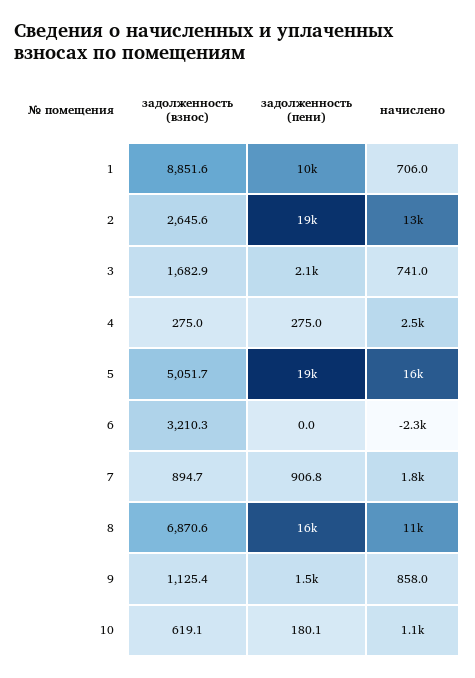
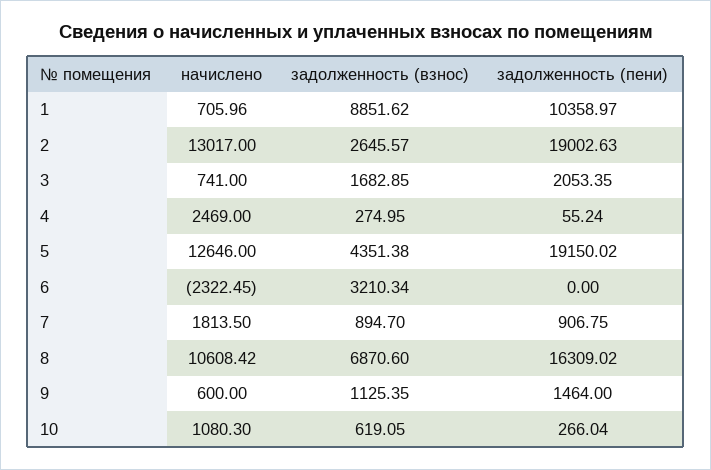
  {
    "задолженность (взнос)": {
      "1": 8851.62,
      "2": 2645.57,
      "3": 1682.85,
      "4": 274.95,
-     "5": 5051.7,
+     "5": 4351.38,
      "6": 3210.34,
      "7": 894.7,
      "8": 6870.6,
      "9": 1125.35,
      "10": 619.05
    },
    "задолженность (пени)": {
      "1": 10358.97,
      "2": 19002.63,
      "3": 2053.35,
-     "4": 275,
+     "4": 55.24,
      "5": 19150.02,
      "6": 0,
      "7": 906.75,
      "8": 16309.02,
      "9": 1464,
-     "10": 180.1
+     "10": 266.04
    },
    "начислено": {
      "1": 705.96,
      "2": 13017,
      "3": 741,
      "4": 2469,
-     "5": 16000,
+     "5": 12646,
      "6": -2322.45,
      "7": 1813.5,
      "8": 10608.42,
-     "9": 858,
+     "9": 600,
      "10": 1080.3
    }
  }

